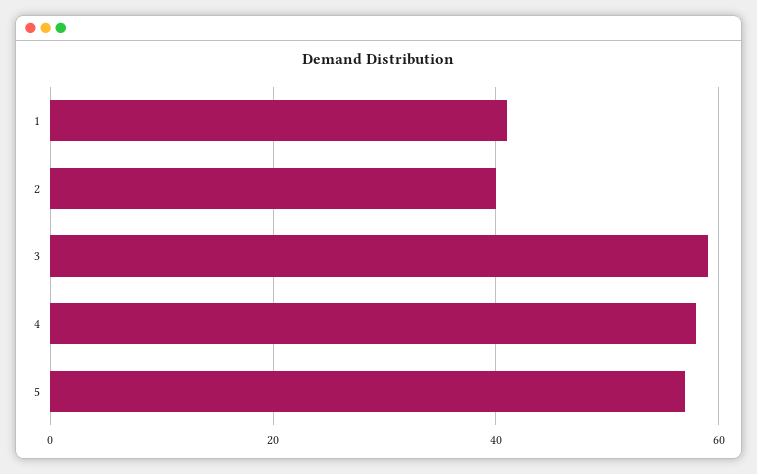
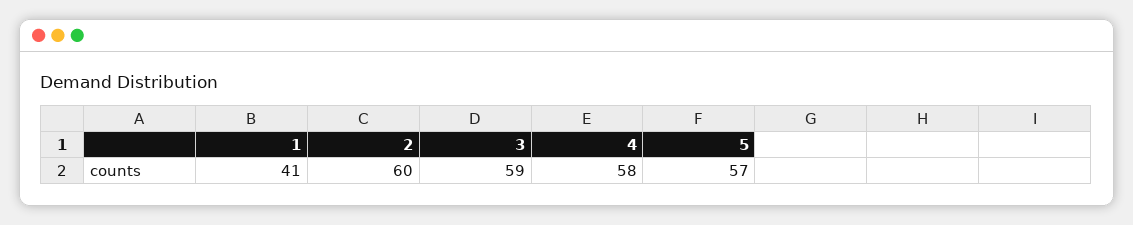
  {
    "1": 41,
-   "2": 40,
+   "2": 60,
    "3": 59,
    "4": 58,
    "5": 57
  }

